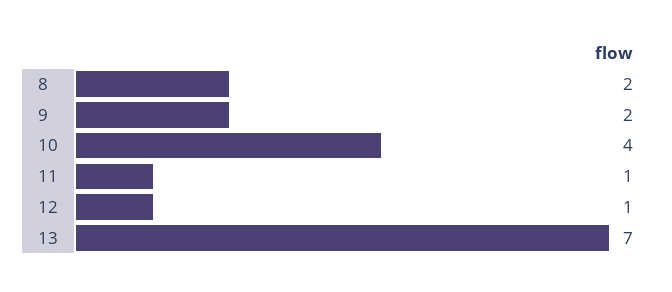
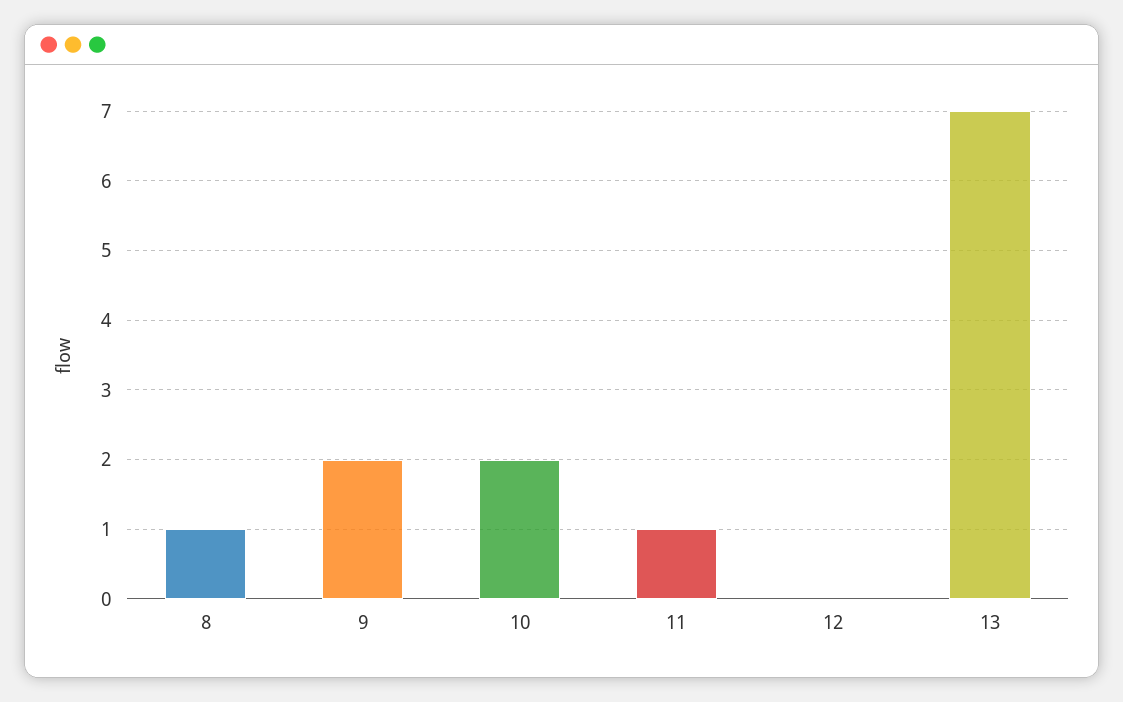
  {
-   "8": 2,
+   "8": 1,
    "9": 2,
-   "10": 4,
+   "10": 2,
    "11": 1,
-   "12": 1,
+   "12": 0,
    "13": 7
  }

